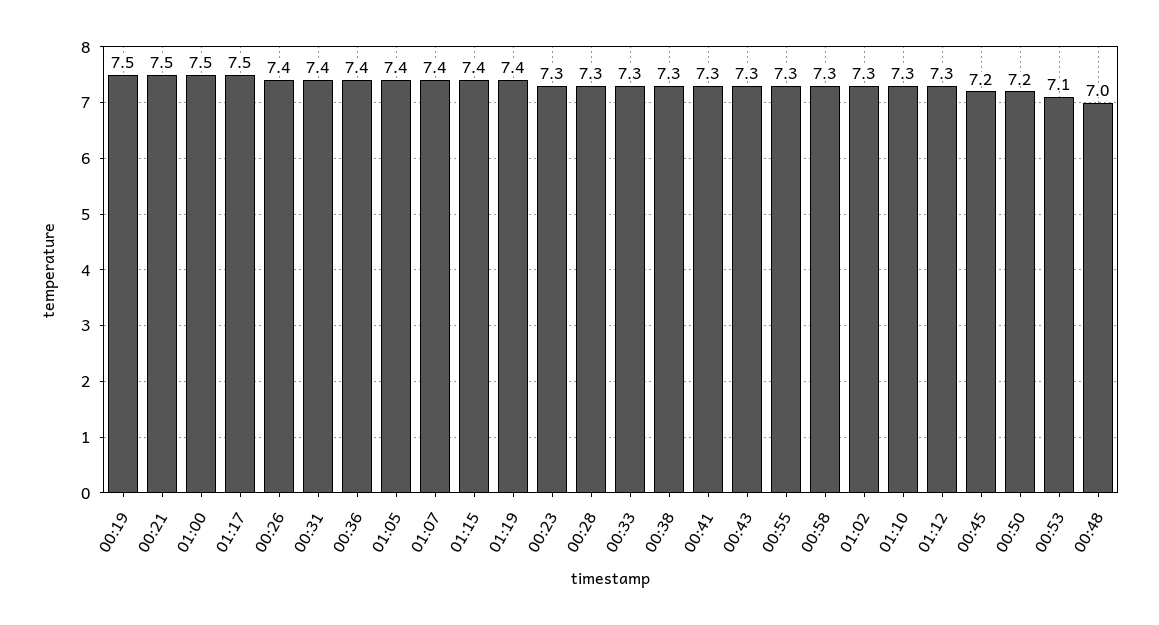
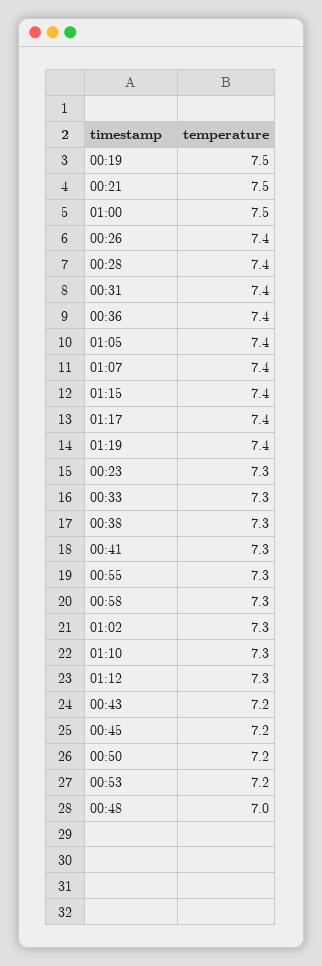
  {
    "00:19": 7.5,
    "00:21": 7.5,
    "01:00": 7.5,
-   "01:17": 7.5,
+   "01:17": 7.4,
    "00:26": 7.4,
    "00:31": 7.4,
    "00:36": 7.4,
    "01:05": 7.4,
    "01:07": 7.4,
    "01:15": 7.4,
    "01:19": 7.4,
    "00:23": 7.3,
-   "00:28": 7.3,
+   "00:28": 7.4,
    "00:33": 7.3,
    "00:38": 7.3,
    "00:41": 7.3,
-   "00:43": 7.3,
+   "00:43": 7.2,
    "00:55": 7.3,
    "00:58": 7.3,
    "01:02": 7.3,
    "01:10": 7.3,
    "01:12": 7.3,
    "00:45": 7.2,
    "00:50": 7.2,
-   "00:53": 7.1,
+   "00:53": 7.2,
    "00:48": 7
  }

